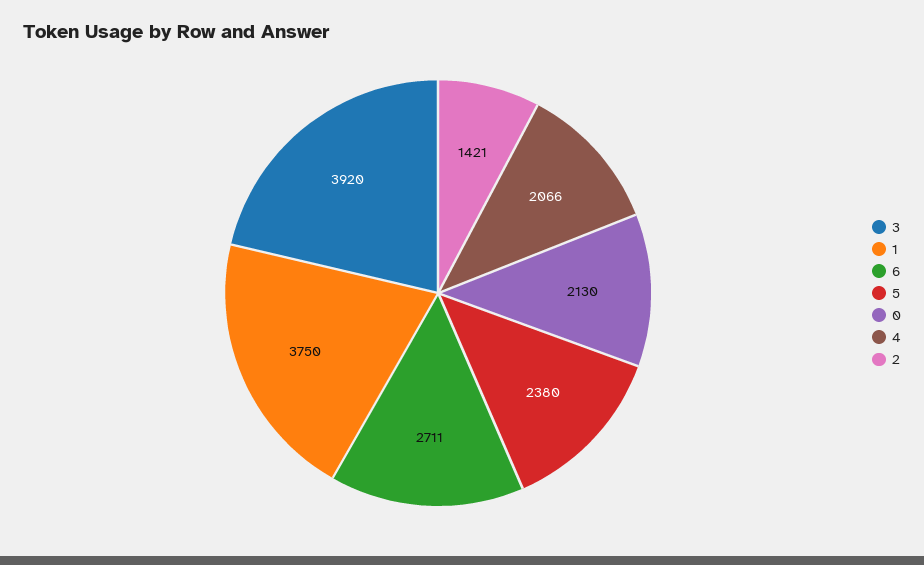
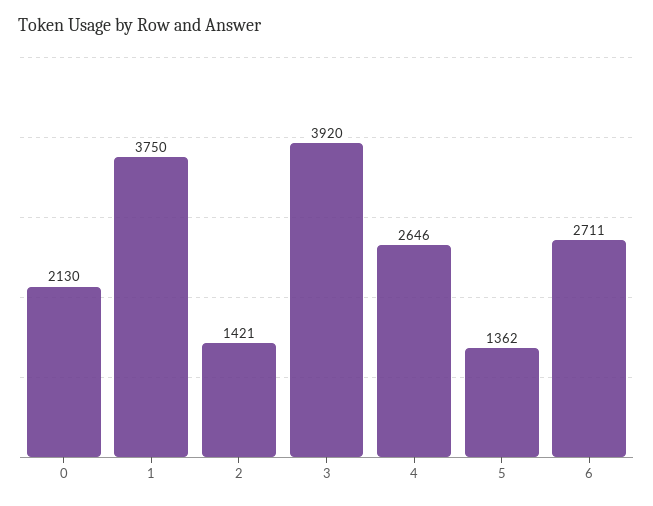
  {
    "3": 3920,
    "1": 3750,
    "6": 2711,
-   "5": 2380,
+   "5": 1362,
    "0": 2130,
-   "4": 2066,
+   "4": 2646,
    "2": 1421
  }

